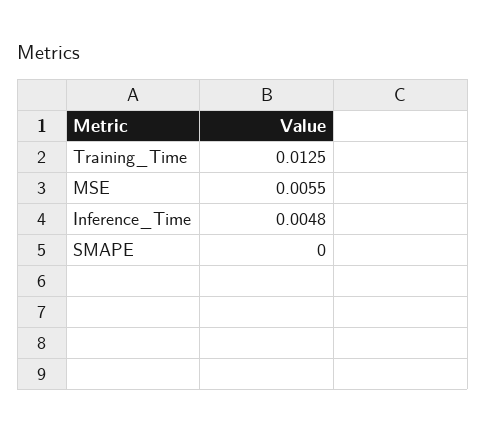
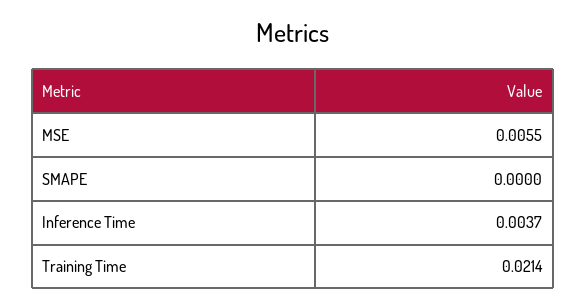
  {
-   "Training_Time": 0.0125,
+   "Training_Time": 0.0214,
    "MSE": 0.0055,
-   "Inference_Time": 0.0048,
+   "Inference_Time": 0.0037,
    "SMAPE": 0
  }

